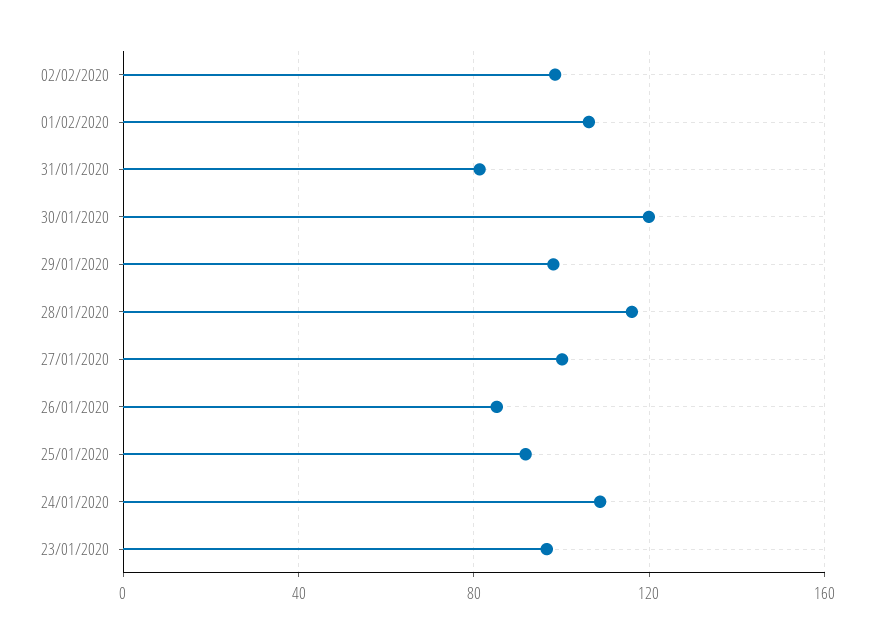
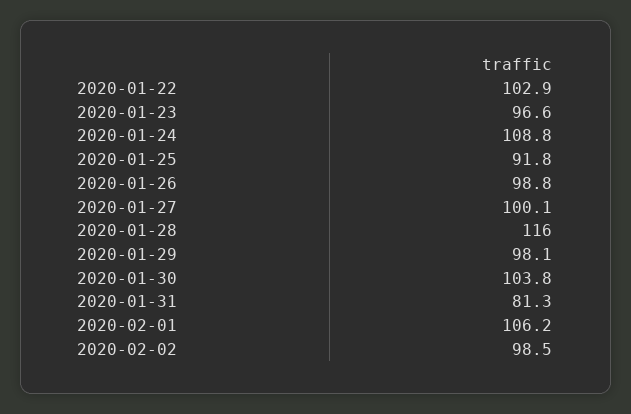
  {
    "02/02/2020": 98.5,
    "01/02/2020": 106.2,
    "31/01/2020": 81.3,
-   "30/01/2020": 120,
+   "30/01/2020": 103.8,
    "29/01/2020": 98.1,
    "28/01/2020": 116,
    "27/01/2020": 100.1,
-   "26/01/2020": 85,
+   "26/01/2020": 98.8,
    "25/01/2020": 91.8,
    "24/01/2020": 108.8,
-   "23/01/2020": 96.6
+   "23/01/2020": 96.6,
+   "2020-01-22": 102.9
  }

